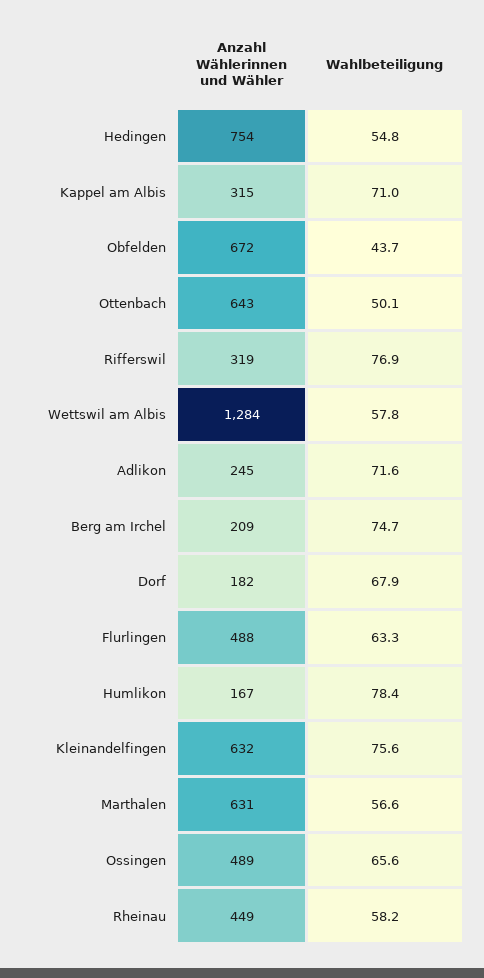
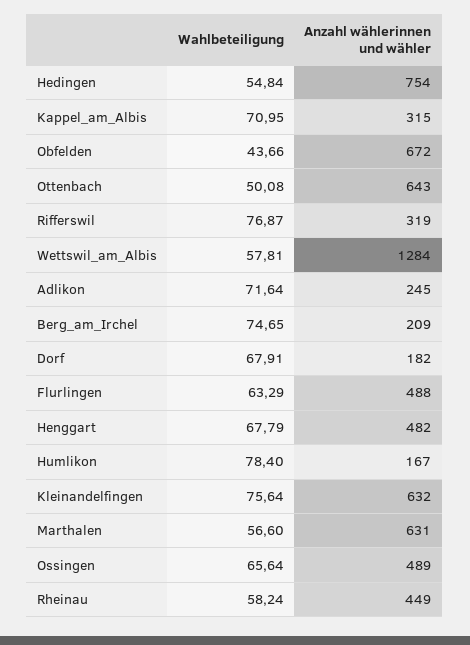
  {
    "Anzahl Wählerinnen und Wähler": {
      "Hedingen": 754,
      "Kappel am Albis": 315,
      "Obfelden": 672,
      "Ottenbach": 643,
      "Rifferswil": 319,
      "Wettswil am Albis": 1284,
      "Adlikon": 245,
      "Berg am Irchel": 209,
      "Dorf": 182,
      "Flurlingen": 488,
      "Humlikon": 167,
      "Kleinandelfingen": 632,
      "Marthalen": 631,
      "Ossingen": 489,
-     "Rheinau": 449
+     "Rheinau": 449,
+     "Henggart": 482
    },
    "Wahlbeteiligung": {
      "Hedingen": 54.84,
      "Kappel am Albis": 70.95,
      "Obfelden": 43.66,
      "Ottenbach": 50.08,
      "Rifferswil": 76.87,
      "Wettswil am Albis": 57.81,
      "Adlikon": 71.64,
      "Berg am Irchel": 74.65,
      "Dorf": 67.91,
      "Flurlingen": 63.29,
      "Humlikon": 78.4,
      "Kleinandelfingen": 75.64,
      "Marthalen": 56.6,
      "Ossingen": 65.64,
-     "Rheinau": 58.24
+     "Rheinau": 58.24,
+     "Henggart": 67.79
    }
  }

